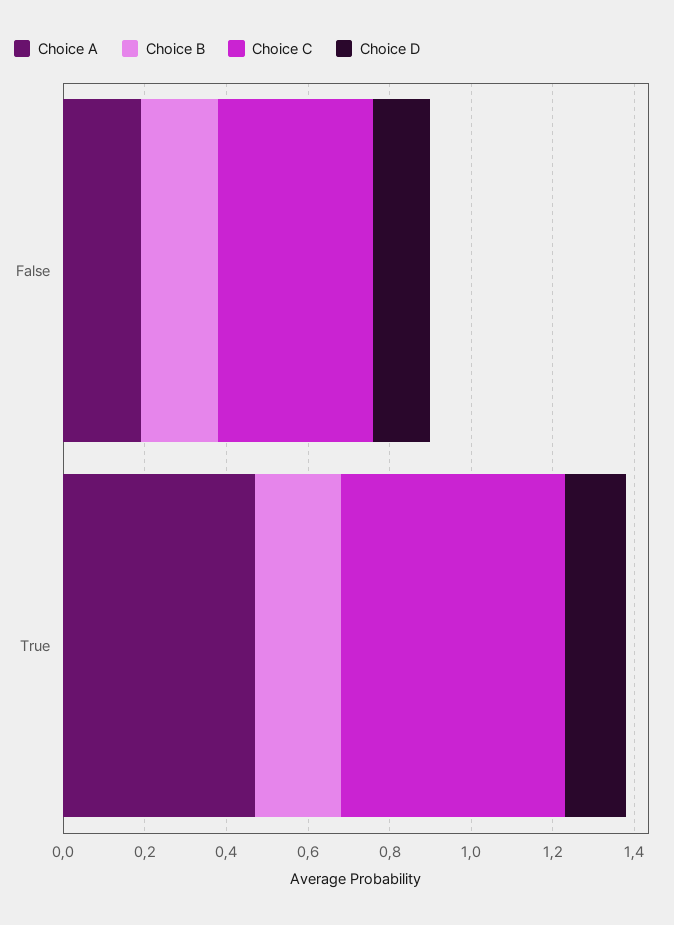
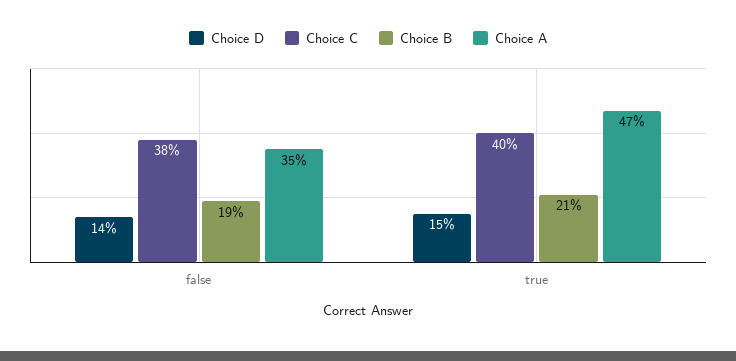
  {
    "Choice A": {
-     "False": 0.2,
+     "False": 0.35,
      "True": 0.47
    },
    "Choice B": {
      "False": 0.19,
      "True": 0.21
    },
    "Choice C": {
      "False": 0.38,
-     "True": 0.55
+     "True": 0.4
    },
    "Choice D": {
      "False": 0.14,
      "True": 0.15
    }
  }

